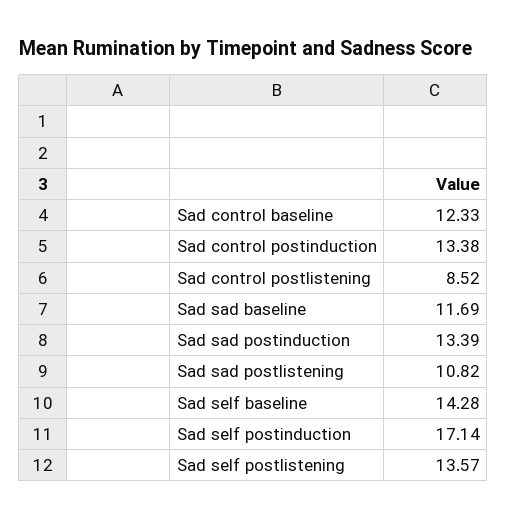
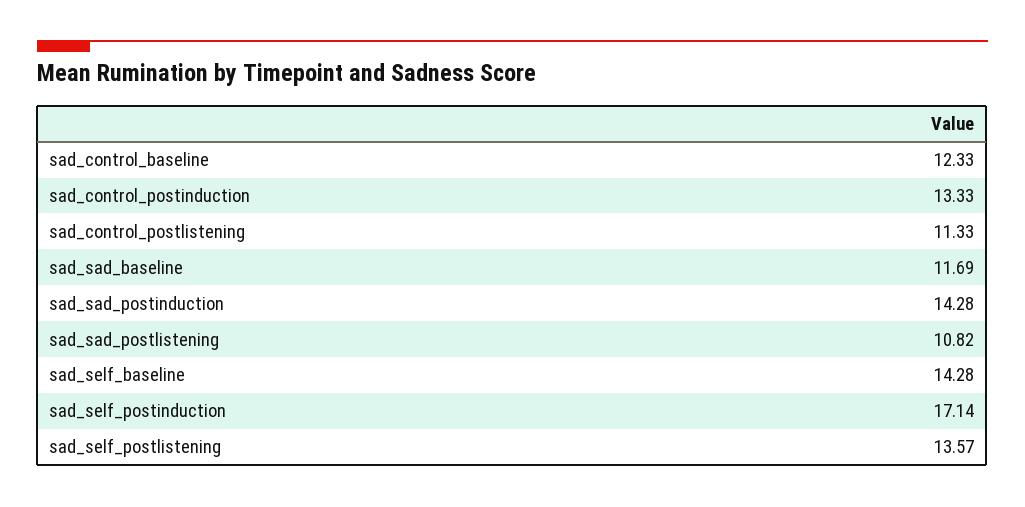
  {
    "Sad control baseline": 12.33,
-   "Sad control postinduction": 13.38,
+   "Sad control postinduction": 13.33,
-   "Sad control postlistening": 8.52,
+   "Sad control postlistening": 11.33,
    "Sad sad baseline": 11.69,
-   "Sad sad postinduction": 13.39,
+   "Sad sad postinduction": 14.28,
    "Sad sad postlistening": 10.82,
    "Sad self baseline": 14.28,
    "Sad self postinduction": 17.14,
    "Sad self postlistening": 13.57
  }

